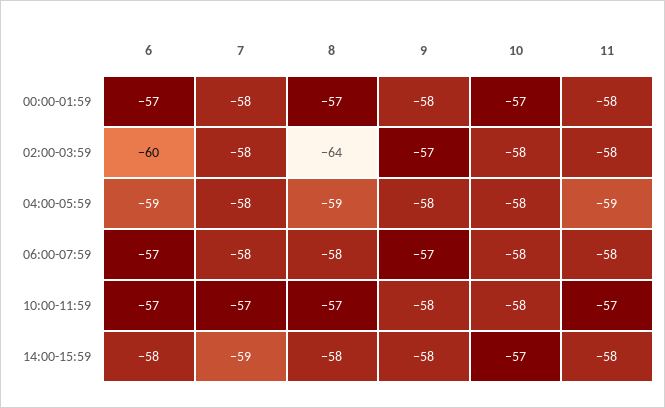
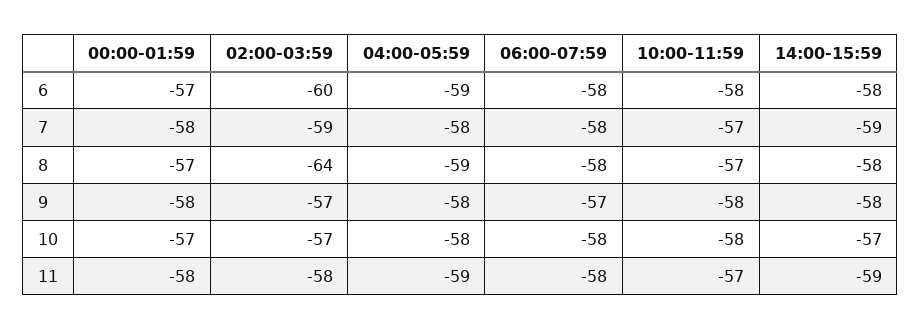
  {
    "6": {
      "00:00-01:59": -57,
      "02:00-03:59": -60,
      "04:00-05:59": -59,
-     "06:00-07:59": -57,
+     "06:00-07:59": -58,
-     "10:00-11:59": -57,
+     "10:00-11:59": -58,
      "14:00-15:59": -58
    },
    "7": {
      "00:00-01:59": -58,
-     "02:00-03:59": -58,
+     "02:00-03:59": -59,
      "04:00-05:59": -58,
      "06:00-07:59": -58,
      "10:00-11:59": -57,
      "14:00-15:59": -59
    },
    "8": {
      "00:00-01:59": -57,
      "02:00-03:59": -64,
      "04:00-05:59": -59,
      "06:00-07:59": -58,
      "10:00-11:59": -57,
      "14:00-15:59": -58
    },
    "9": {
      "00:00-01:59": -58,
      "02:00-03:59": -57,
      "04:00-05:59": -58,
      "06:00-07:59": -57,
      "10:00-11:59": -58,
      "14:00-15:59": -58
    },
    "10": {
      "00:00-01:59": -57,
-     "02:00-03:59": -58,
+     "02:00-03:59": -57,
      "04:00-05:59": -58,
      "06:00-07:59": -58,
      "10:00-11:59": -58,
      "14:00-15:59": -57
    },
    "11": {
      "00:00-01:59": -58,
      "02:00-03:59": -58,
      "04:00-05:59": -59,
      "06:00-07:59": -58,
      "10:00-11:59": -57,
-     "14:00-15:59": -58
+     "14:00-15:59": -59
    }
  }

